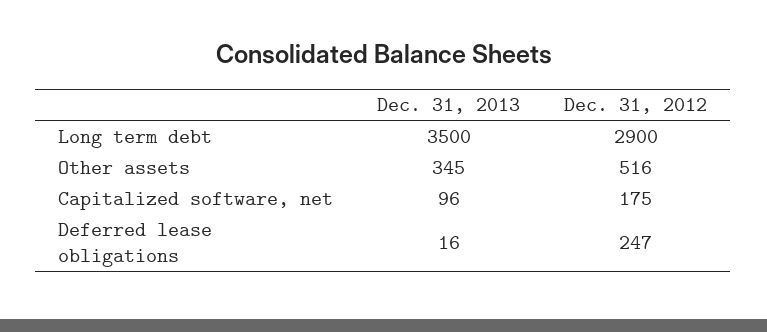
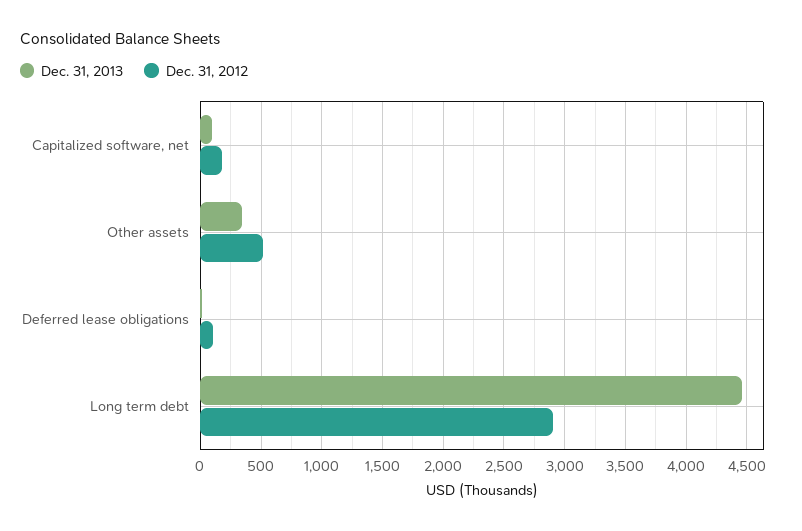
  {
    "Dec. 31, 2013": {
-     "Long term debt": 3500,
+     "Long term debt": 4450,
      "Other assets": 345,
      "Capitalized software, net": 96,
      "Deferred lease obligations": 16
    },
    "Dec. 31, 2012": {
      "Long term debt": 2900,
      "Other assets": 516,
      "Capitalized software, net": 175,
-     "Deferred lease obligations": 247
+     "Deferred lease obligations": 100
    }
  }

